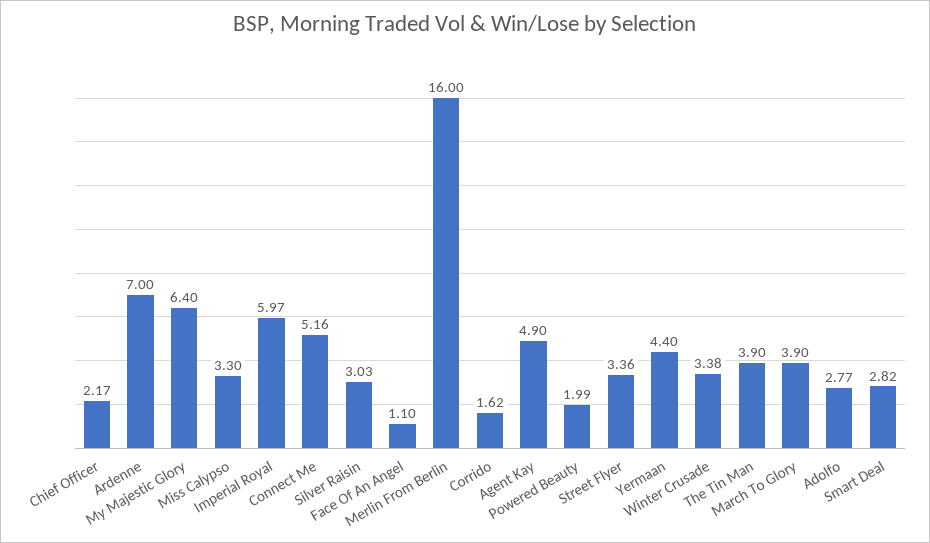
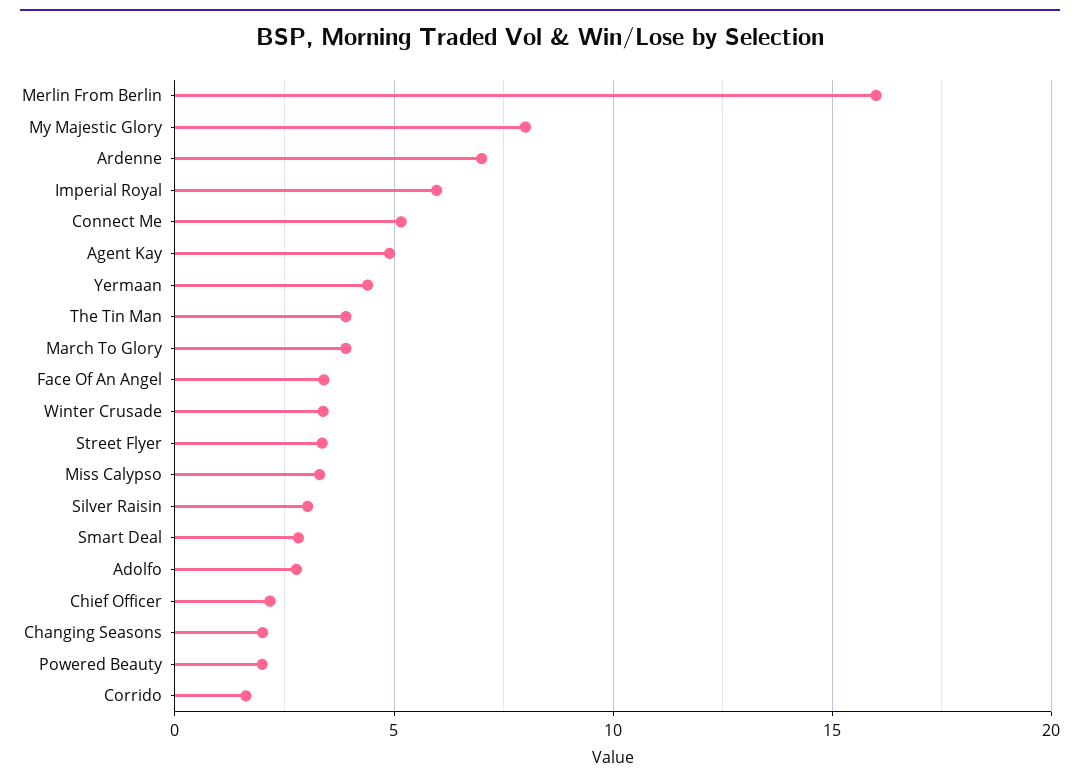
  {
    "Chief Officer": 2.17,
    "Ardenne": 7,
-   "My Majestic Glory": 6.4,
+   "My Majestic Glory": 8,
    "Miss Calypso": 3.3,
    "Imperial Royal": 5.97,
    "Connect Me": 5.16,
    "Silver Raisin": 3.03,
-   "Face Of An Angel": 1.1,
+   "Face Of An Angel": 3.5,
    "Merlin From Berlin": 16,
    "Corrido": 1.62,
    "Agent Kay": 4.9,
    "Powered Beauty": 1.99,
    "Street Flyer": 3.36,
    "Yermaan": 4.4,
    "Winter Crusade": 3.38,
    "The Tin Man": 3.9,
    "March To Glory": 3.9,
    "Adolfo": 2.77,
-   "Smart Deal": 2.82
+   "Smart Deal": 2.82,
+   "Changing Seasons": 2
  }

